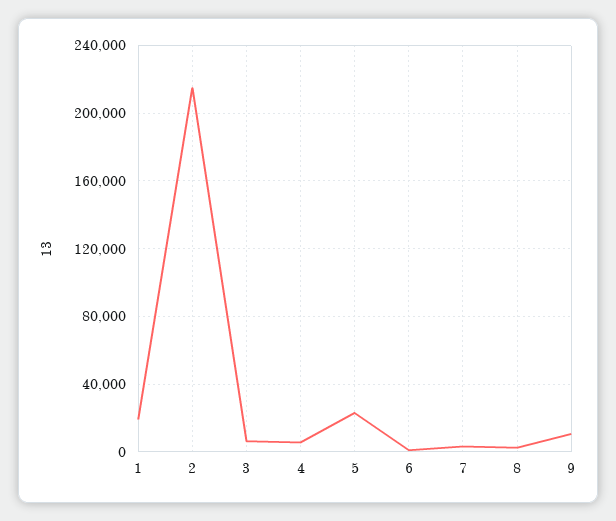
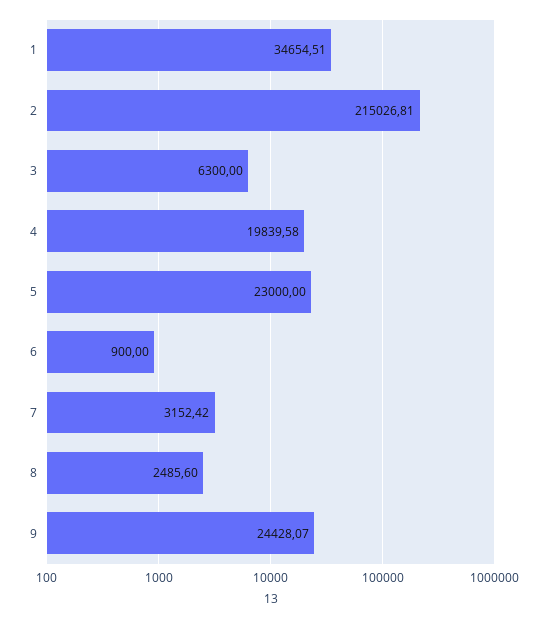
  {
-   "1": 20000,
+   "1": 34654.51,
    "2": 215026.81,
    "3": 6300,
-   "4": 5000,
+   "4": 19839.58,
    "5": 23000,
    "6": 900,
    "7": 3152.42,
    "8": 2485.6,
-   "9": 10000
+   "9": 24428.07
  }

